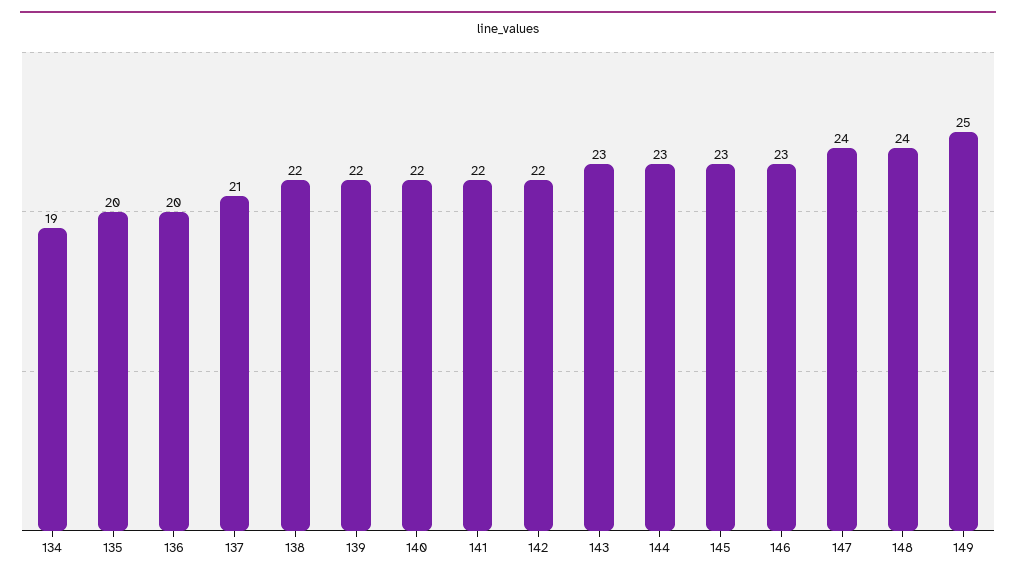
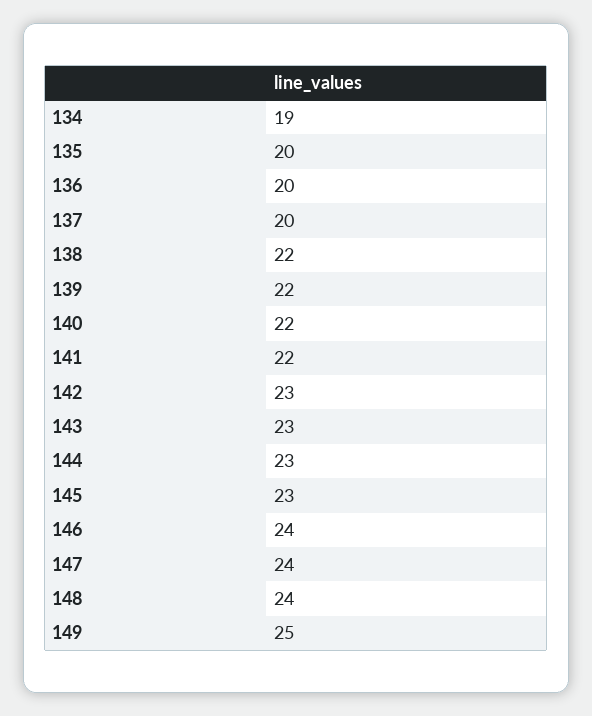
  {
    "134": 19,
    "135": 20,
    "136": 20,
-   "137": 21,
+   "137": 20,
    "138": 22,
    "139": 22,
    "140": 22,
    "141": 22,
-   "142": 22,
+   "142": 23,
    "143": 23,
    "144": 23,
    "145": 23,
-   "146": 23,
+   "146": 24,
    "147": 24,
    "148": 24,
    "149": 25
  }

